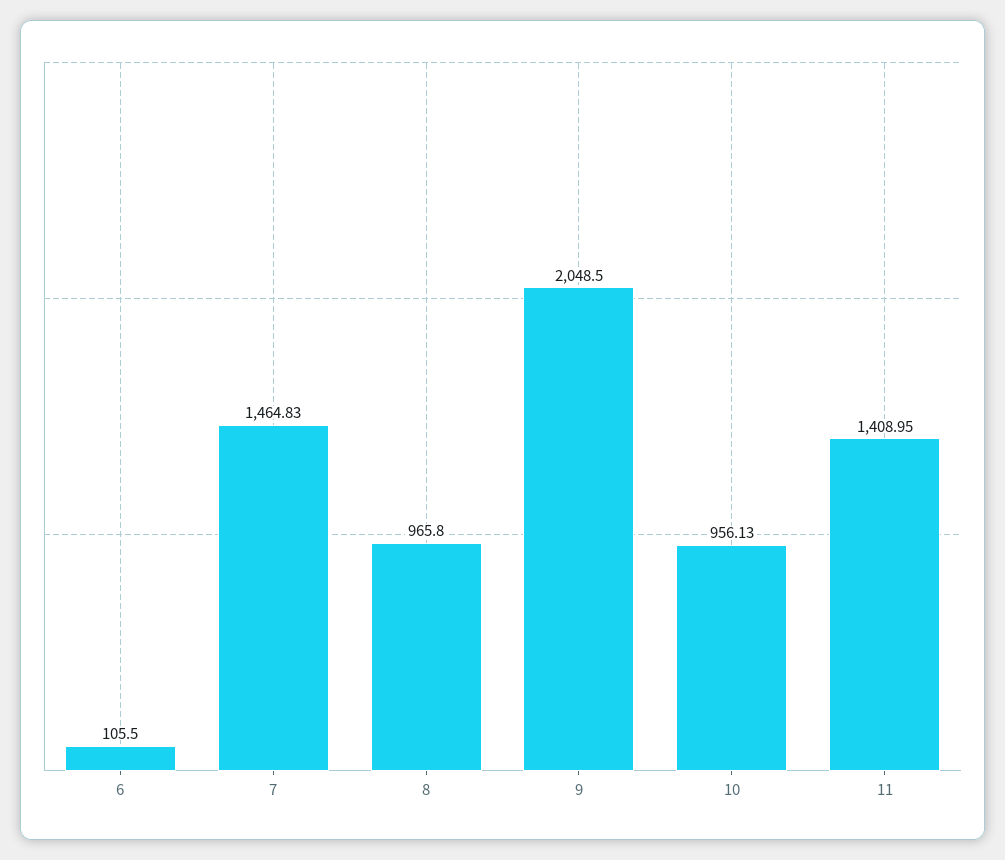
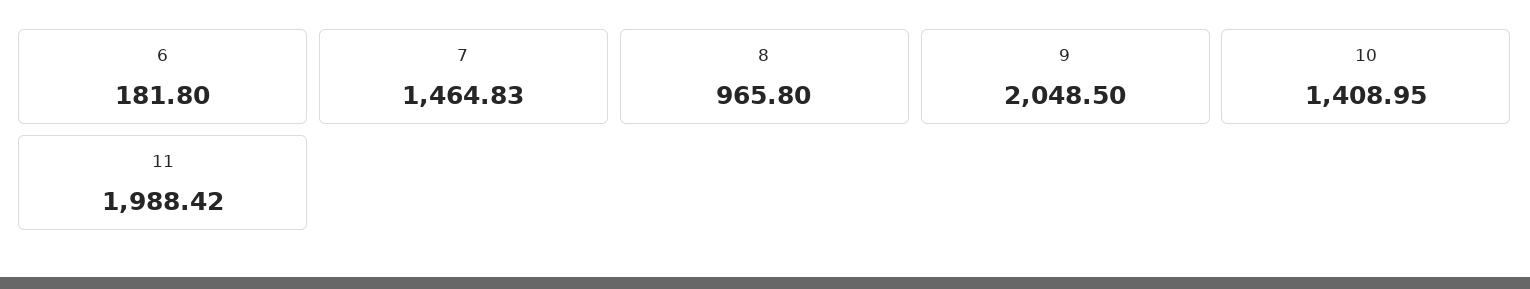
  {
-   "6": 105.5,
+   "6": 181.8,
    "7": 1464.83,
    "8": 965.8,
    "9": 2048.5,
-   "10": 956.13,
+   "10": 1408.95,
-   "11": 1408.95
+   "11": 1988.42
  }

